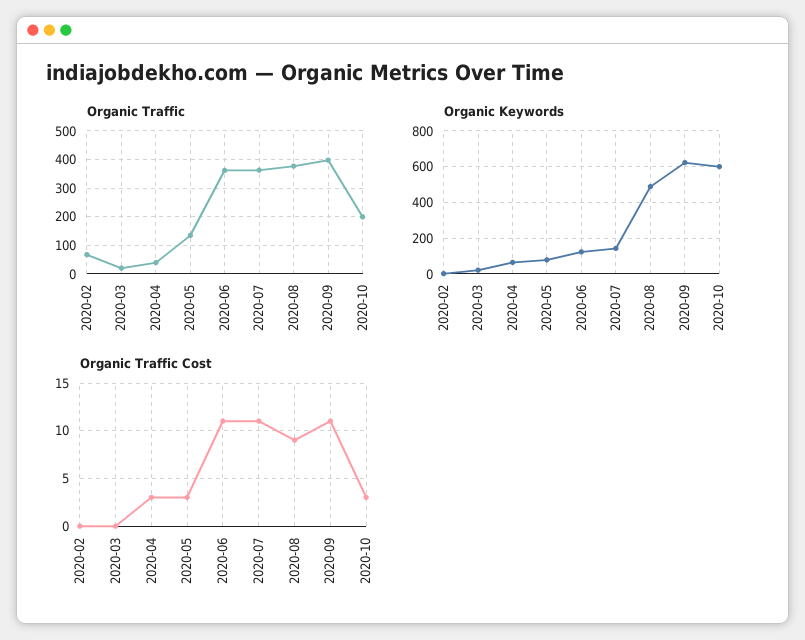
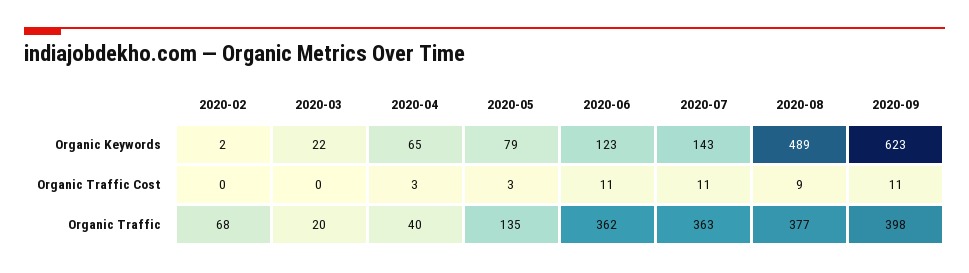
  {
    "Organic Traffic": {
      "2020-02": 68,
      "2020-03": 20,
      "2020-04": 40,
      "2020-05": 135,
      "2020-06": 362,
      "2020-07": 363,
      "2020-08": 377,
-     "2020-09": 398,
+     "2020-09": 398
-     "2020-10": 200
    },
    "Organic Keywords": {
      "2020-02": 2,
      "2020-03": 22,
      "2020-04": 65,
      "2020-05": 79,
      "2020-06": 123,
      "2020-07": 143,
      "2020-08": 489,
-     "2020-09": 623,
+     "2020-09": 623
-     "2020-10": 600
    },
    "Organic Traffic Cost": {
      "2020-02": 0,
      "2020-03": 0,
      "2020-04": 3,
      "2020-05": 3,
      "2020-06": 11,
      "2020-07": 11,
      "2020-08": 9,
-     "2020-09": 11,
+     "2020-09": 11
-     "2020-10": 3
    }
  }

